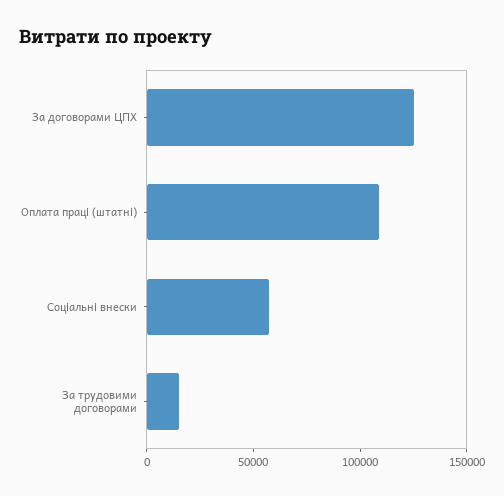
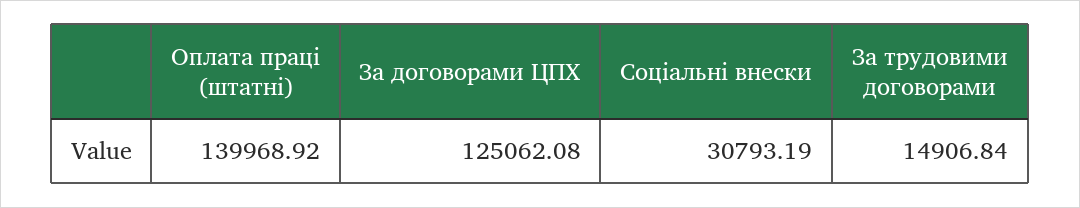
  {
    "За договорами ЦПХ": 125062.08,
-   "Оплата праці (штатні)": 110000,
+   "Оплата праці (штатні)": 139968.92,
-   "Соціальні внески": 60000,
+   "Соціальні внески": 30793.19,
    "За трудовими договорами": 14906.84
  }

